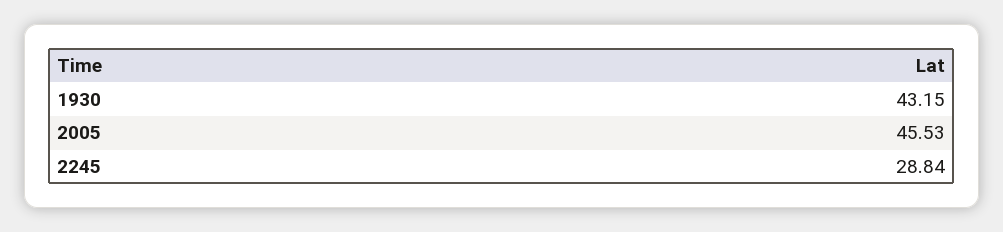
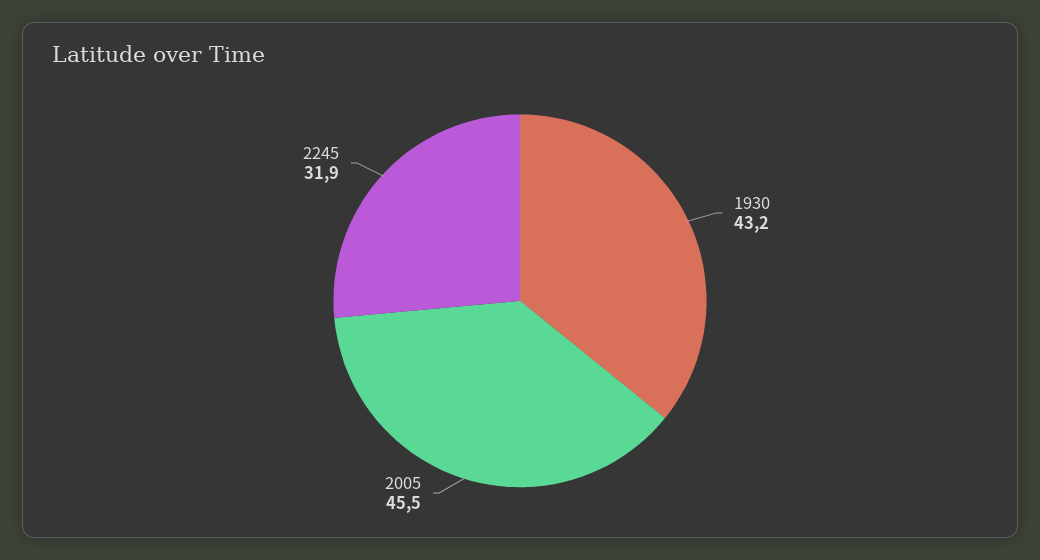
  {
    "1930": 43.15,
    "2005": 45.53,
-   "2245": 28.84
+   "2245": 31.9
  }

